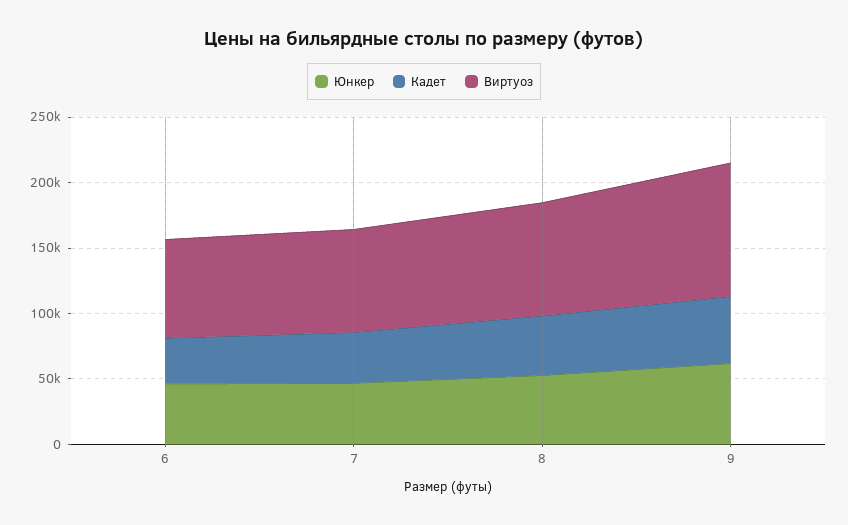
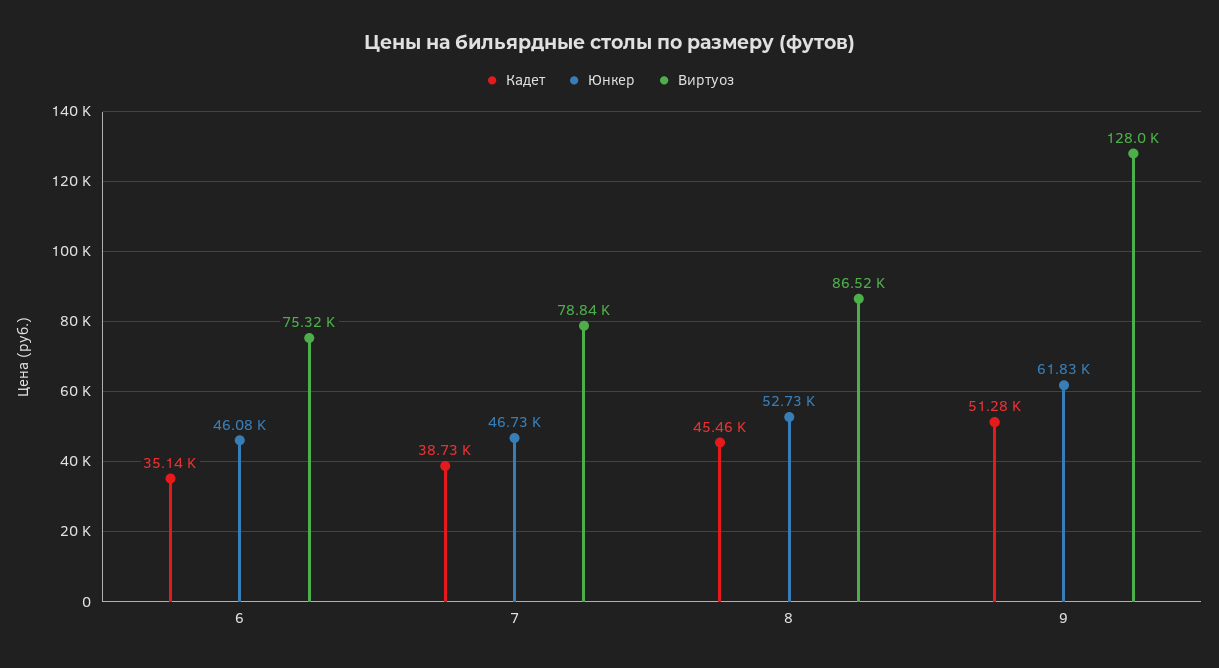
  {
    "Юнкер": {
      "6": 46080,
      "7": 46730,
      "8": 52730,
      "9": 61830
    },
    "Кадет": {
      "6": 35140,
      "7": 38730,
      "8": 45460,
      "9": 51280
    },
    "Виртуоз": {
      "6": 75320,
      "7": 78840,
      "8": 86520,
-     "9": 100000
+     "9": 128000
    }
  }

